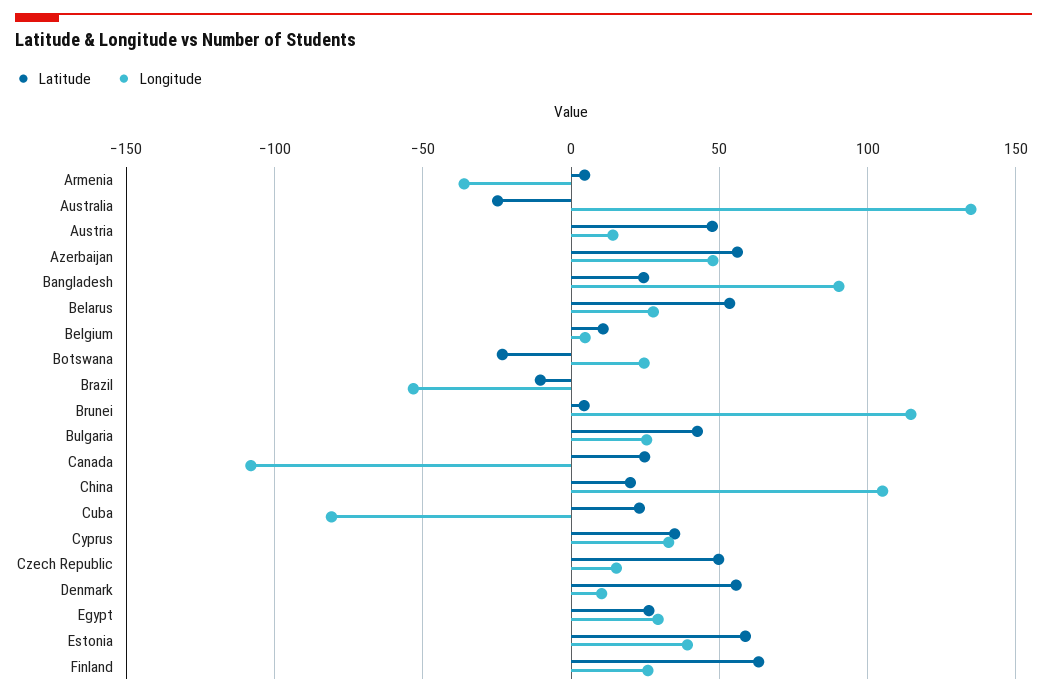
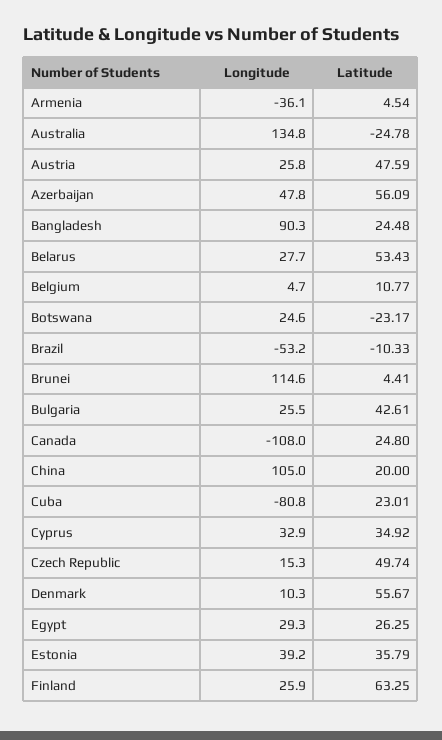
  {
    "Latitude": {
      "Armenia": 4.54,
      "Australia": -24.78,
      "Austria": 47.59,
      "Azerbaijan": 56.09,
      "Bangladesh": 24.48,
      "Belarus": 53.43,
      "Belgium": 10.77,
      "Botswana": -23.17,
      "Brazil": -10.33,
      "Brunei": 4.41,
      "Bulgaria": 42.61,
      "Canada": 24.8,
      "China": 20,
      "Cuba": 23.01,
      "Cyprus": 34.92,
      "Czech Republic": 49.74,
      "Denmark": 55.67,
      "Egypt": 26.25,
-     "Estonia": 60,
+     "Estonia": 35.79,
      "Finland": 63.25
    },
    "Longitude": {
      "Armenia": -36.1,
      "Australia": 134.8,
-     "Austria": 15,
+     "Austria": 25.8,
      "Azerbaijan": 47.8,
      "Bangladesh": 90.3,
      "Belarus": 27.7,
      "Belgium": 4.7,
      "Botswana": 24.6,
      "Brazil": -53.2,
      "Brunei": 114.6,
      "Bulgaria": 25.5,
      "Canada": -108,
      "China": 105,
      "Cuba": -80.8,
      "Cyprus": 32.9,
      "Czech Republic": 15.3,
      "Denmark": 10.3,
      "Egypt": 29.3,
      "Estonia": 39.2,
      "Finland": 25.9
    }
  }

